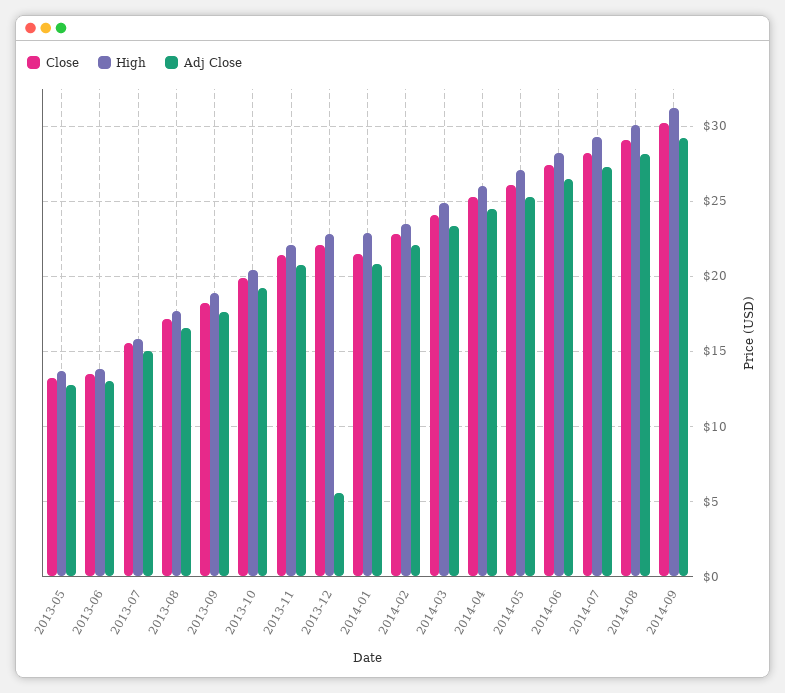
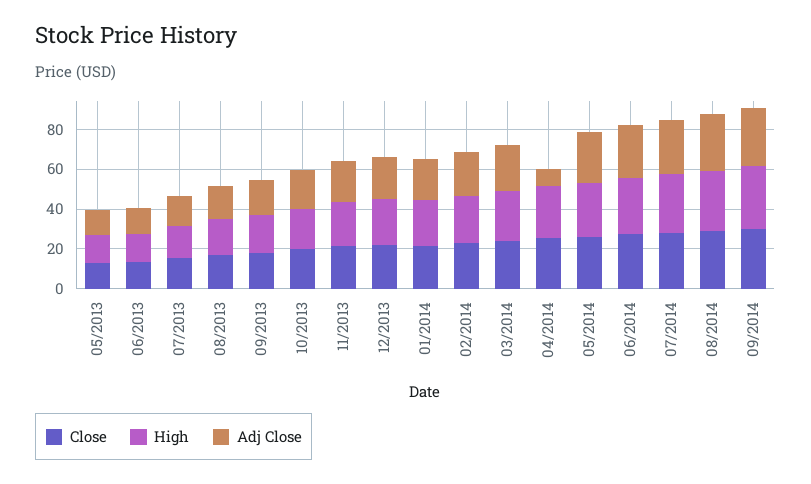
  {
    "Close": {
      "2013-05": 13,
      "2013-06": 13.5,
      "2013-07": 15.5,
      "2013-08": 17,
      "2013-09": 18,
      "2013-10": 20,
      "2013-11": 21.5,
      "2013-12": 22,
      "2014-01": 21.5,
      "2014-02": 23,
      "2014-03": 24,
      "2014-04": 25.5,
      "2014-05": 26,
      "2014-06": 27.5,
      "2014-07": 28,
      "2014-08": 29,
      "2014-09": 30
    },
    "High": {
      "2013-05": 13.5,
      "2013-06": 14,
      "2013-07": 16,
      "2013-08": 17.5,
      "2013-09": 19,
      "2013-10": 20.5,
      "2013-11": 22,
      "2013-12": 23,
      "2014-01": 23,
      "2014-02": 23.5,
      "2014-03": 25,
      "2014-04": 26,
      "2014-05": 27,
      "2014-06": 28,
      "2014-07": 29.5,
      "2014-08": 30,
      "2014-09": 31
    },
    "Adj Close": {
      "2013-05": 13,
      "2013-06": 13,
      "2013-07": 15,
      "2013-08": 16.5,
      "2013-09": 17.5,
      "2013-10": 19,
      "2013-11": 20.5,
-     "2013-12": 5.5,
+     "2013-12": 20,
      "2014-01": 21,
      "2014-02": 22,
      "2014-03": 23.5,
-     "2014-04": 24.5,
+     "2014-04": 10,
      "2014-05": 25.5,
      "2014-06": 26.5,
      "2014-07": 27.5,
      "2014-08": 28,
      "2014-09": 29
    }
  }

